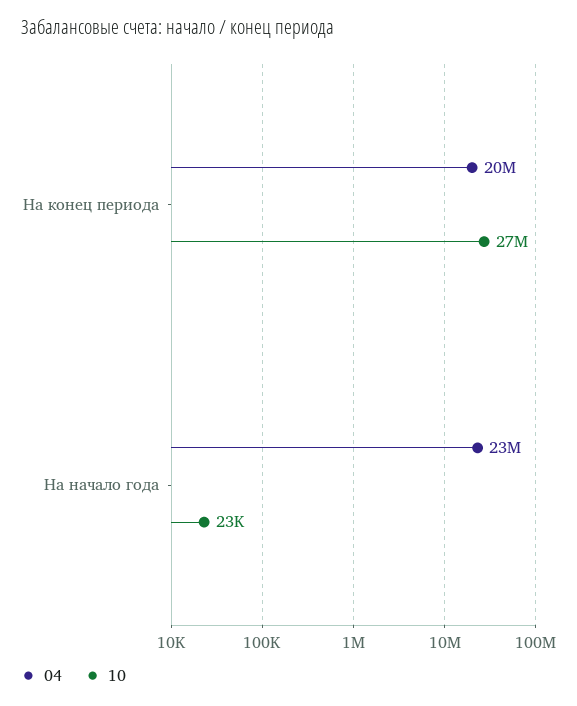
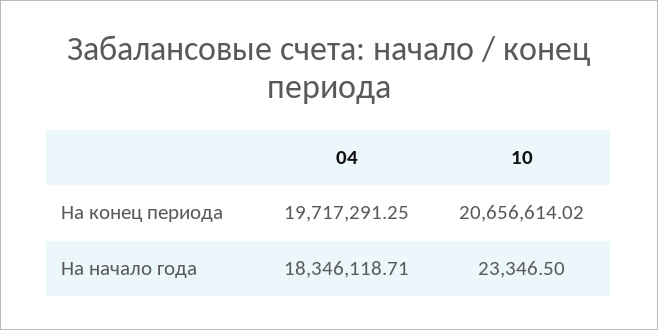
  {
    "04": {
      "На конец периода": 19717291.25,
-     "На начало года": 23000000
+     "На начало года": 18346118.71
    },
    "10": {
-     "На конец периода": 27000000,
+     "На конец периода": 20656614.02,
      "На начало года": 23346.5
    }
  }

